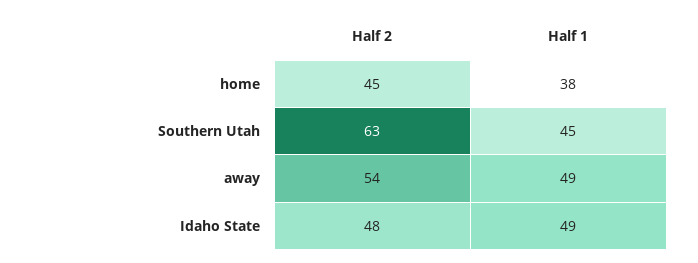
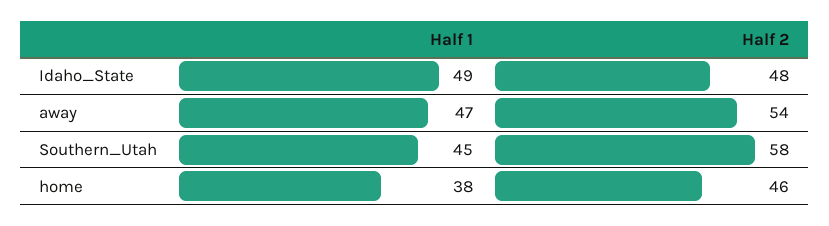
  {
    "Half 2": {
-     "home": 45,
+     "home": 46,
-     "Southern Utah": 63,
+     "Southern Utah": 58,
      "away": 54,
      "Idaho State": 48
    },
    "Half 1": {
      "home": 38,
      "Southern Utah": 45,
-     "away": 49,
+     "away": 47,
      "Idaho State": 49
    }
  }

